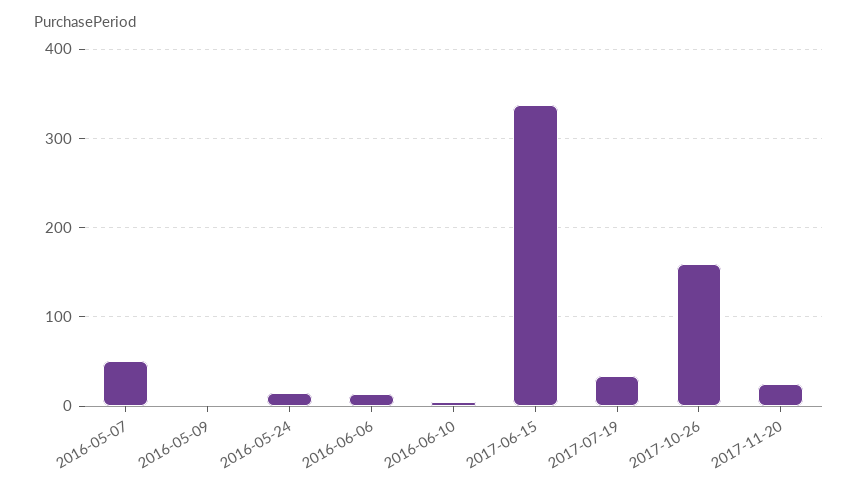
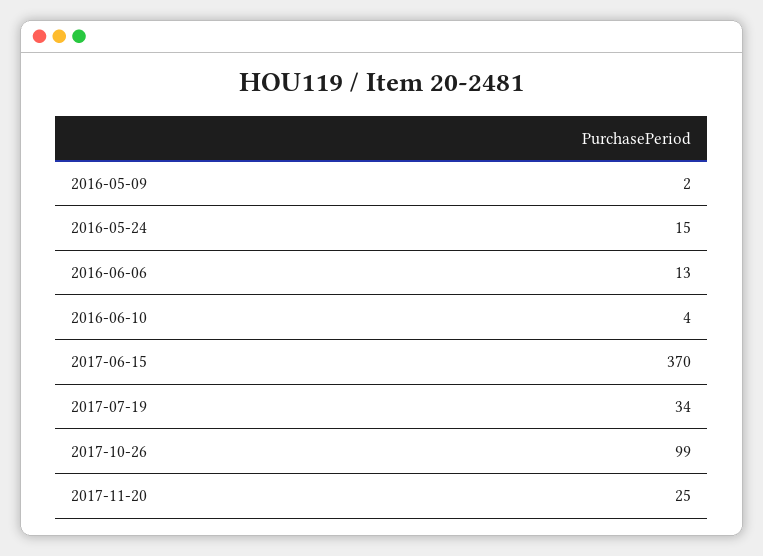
  {
-   "2016-05-07": 50,
    "2016-05-09": 2,
    "2016-05-24": 15,
    "2016-06-06": 13,
    "2016-06-10": 4,
-   "2017-06-15": 340,
+   "2017-06-15": 370,
    "2017-07-19": 34,
-   "2017-10-26": 160,
+   "2017-10-26": 99,
    "2017-11-20": 25
  }

